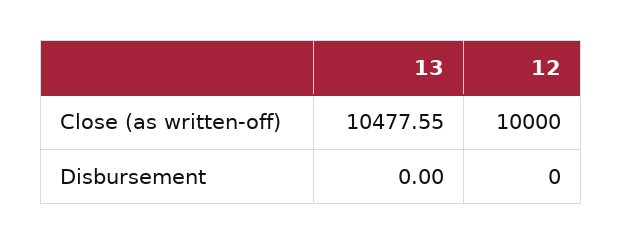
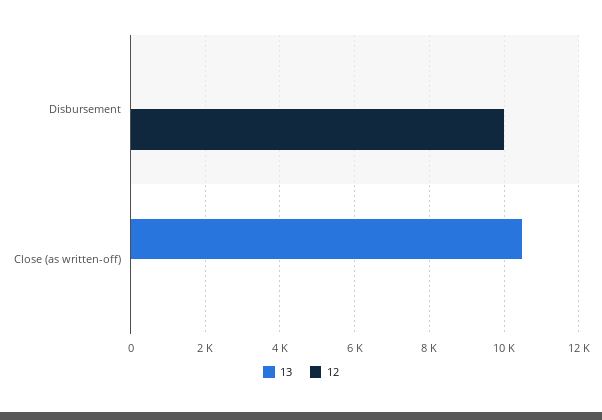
  {
    "13": {
      "Close (as written-off)": 10477.55,
      "Disbursement": 0
    },
    "12": {
-     "Close (as written-off)": 10000,
+     "Close (as written-off)": 0,
-     "Disbursement": 0
+     "Disbursement": 10000
    }
  }

